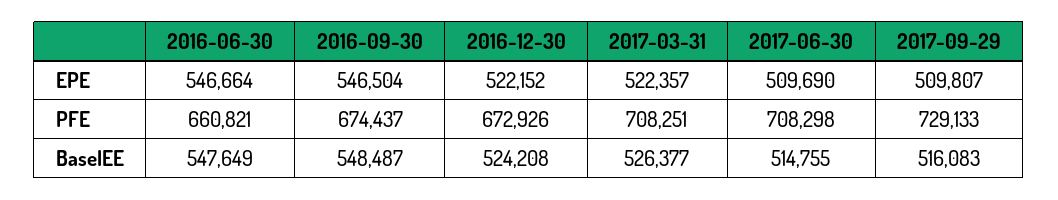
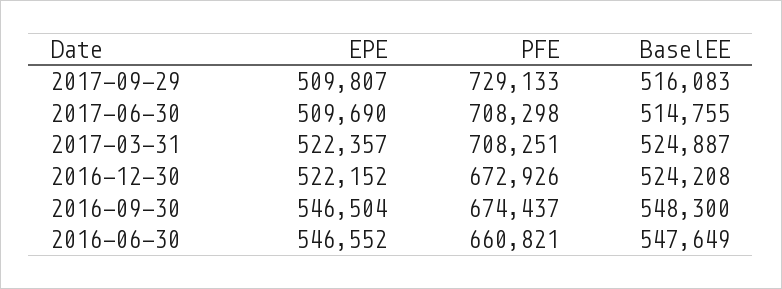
  {
    "2016-06-30": {
-     "EPE": 546664,
+     "EPE": 546552,
      "PFE": 660821,
      "BaselEE": 547649
    },
    "2016-09-30": {
      "EPE": 546504,
      "PFE": 674437,
-     "BaselEE": 548487
+     "BaselEE": 548300
    },
    "2016-12-30": {
      "EPE": 522152,
      "PFE": 672926,
      "BaselEE": 524208
    },
    "2017-03-31": {
      "EPE": 522357,
      "PFE": 708251,
-     "BaselEE": 526377
+     "BaselEE": 524887
    },
    "2017-06-30": {
      "EPE": 509690,
      "PFE": 708298,
      "BaselEE": 514755
    },
    "2017-09-29": {
      "EPE": 509807,
      "PFE": 729133,
      "BaselEE": 516083
    }
  }

